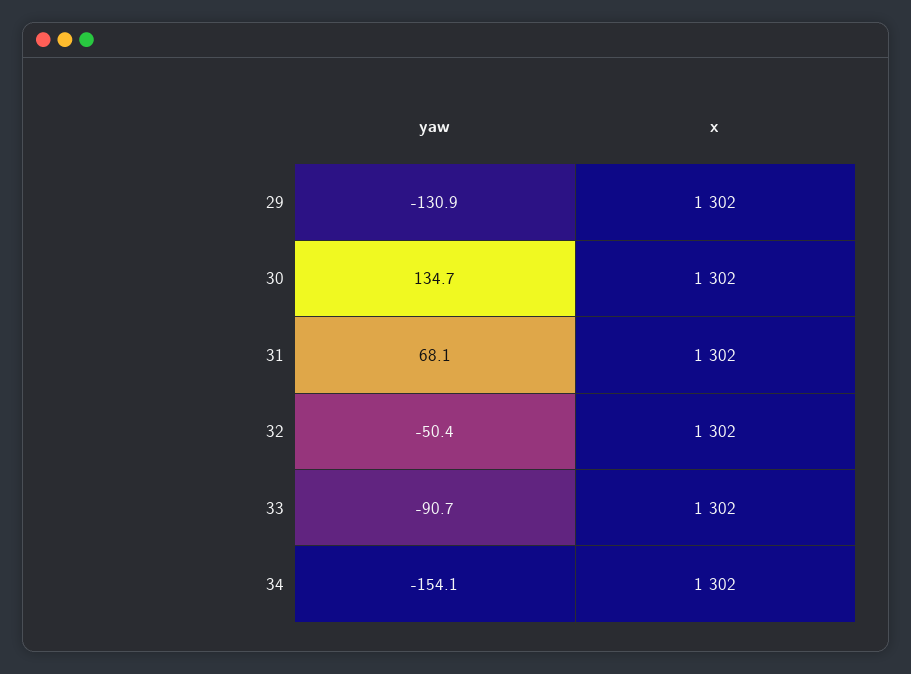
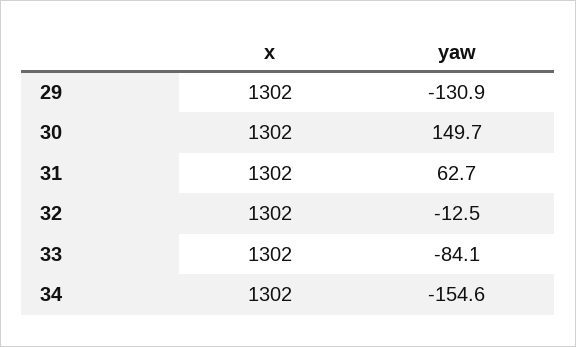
  {
    "yaw": {
      "29": -130.9,
-     "30": 134.7,
+     "30": 149.7,
-     "31": 68.1,
+     "31": 62.7,
-     "32": -50.4,
+     "32": -12.5,
-     "33": -90.7,
+     "33": -84.1,
-     "34": -154.1
+     "34": -154.6
    },
    "x": {
      "29": 1302,
      "30": 1302,
      "31": 1302,
      "32": 1302,
      "33": 1302,
      "34": 1302
    }
  }

